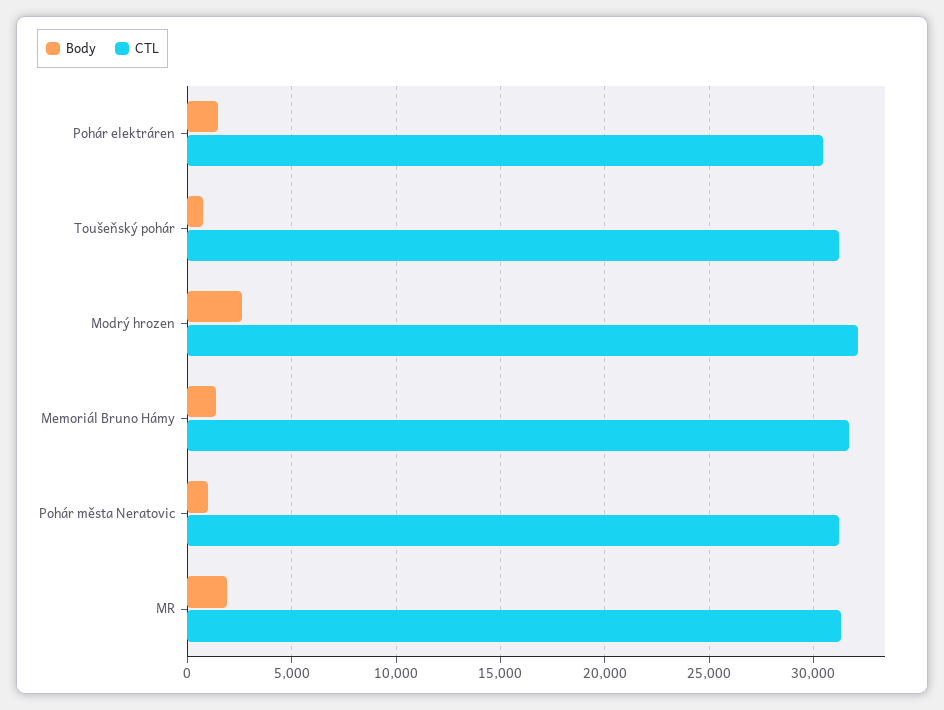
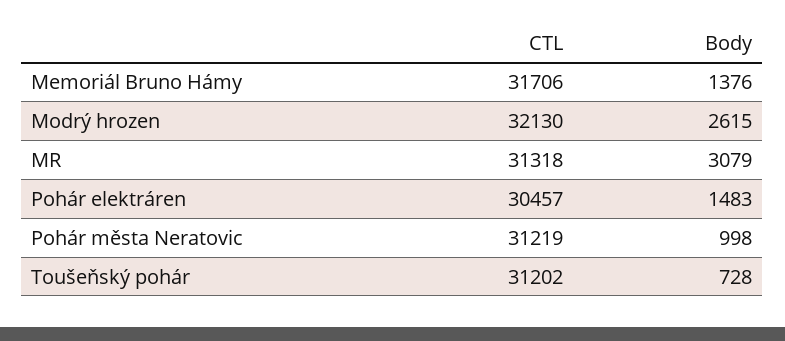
  {
    "Body": {
      "Pohár elektráren": 1483,
      "Toušeňský pohár": 728,
      "Modrý hrozen": 2615,
      "Memoriál Bruno Hámy": 1376,
      "Pohár města Neratovic": 998,
-     "MR": 2000
+     "MR": 3079
    },
    "CTL": {
      "Pohár elektráren": 30457,
      "Toušeňský pohár": 31202,
      "Modrý hrozen": 32130,
      "Memoriál Bruno Hámy": 31706,
      "Pohár města Neratovic": 31219,
      "MR": 31318
    }
  }

